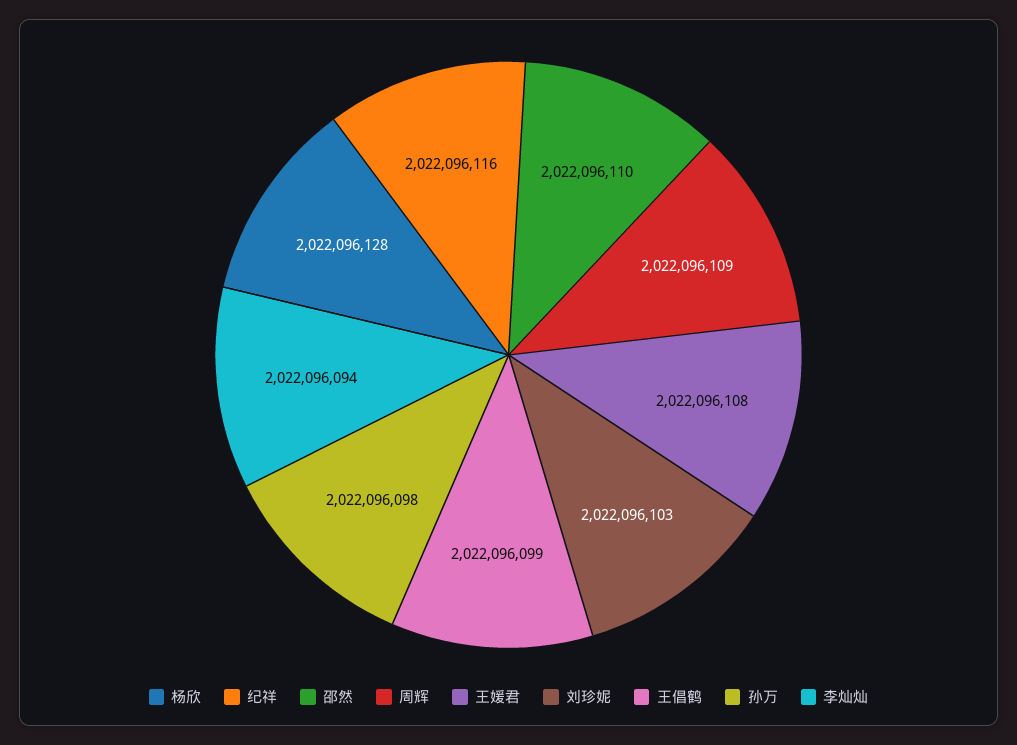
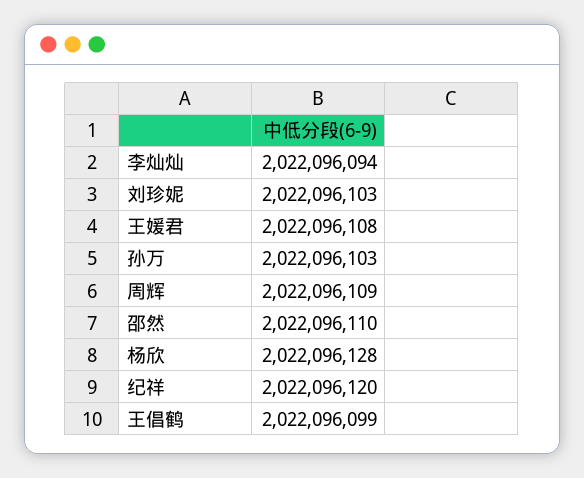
  {
    "杨欣": 2022096128,
-   "纪祥": 2022096116,
+   "纪祥": 2022096120,
    "邵然": 2022096110,
    "周辉": 2022096109,
    "王媛君": 2022096108,
    "刘珍妮": 2022096103,
    "王倡鹤": 2022096099,
-   "孙万": 2022096098,
+   "孙万": 2022096103,
    "李灿灿": 2022096094
  }

